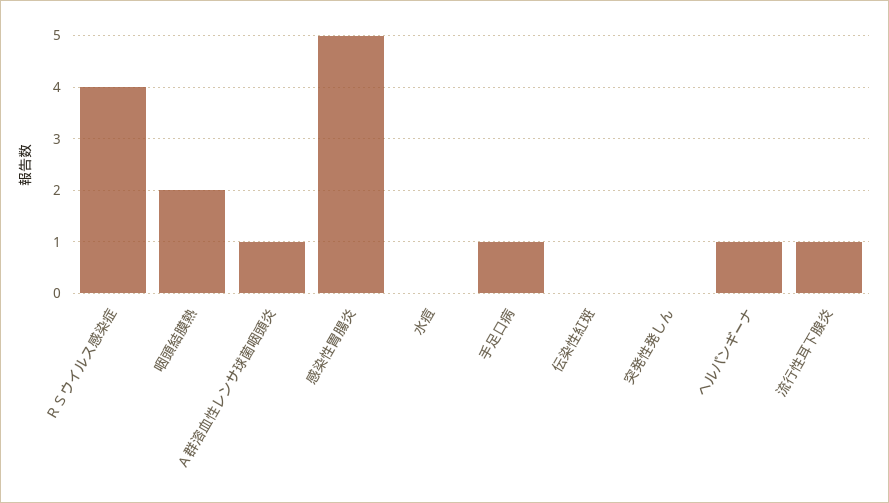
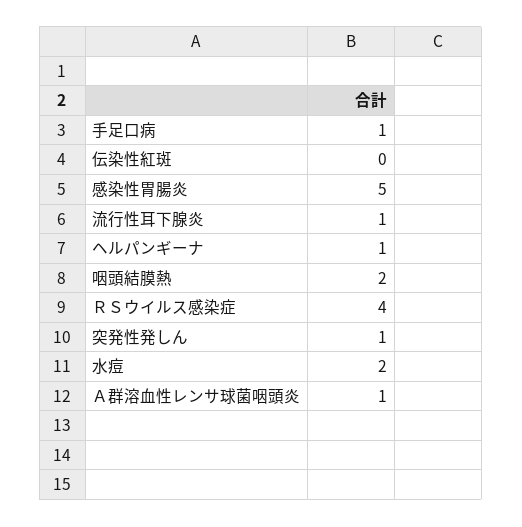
  {
    "ＲＳウイルス感染症": 4,
    "咽頭結膜熱": 2,
    "Ａ群溶血性レンサ球菌咽頭炎": 1,
    "感染性胃腸炎": 5,
-   "水痘": 0,
+   "水痘": 2,
    "手足口病": 1,
    "伝染性紅斑": 0,
-   "突発性発しん": 0,
+   "突発性発しん": 1,
    "ヘルパンギーナ": 1,
    "流行性耳下腺炎": 1
  }

